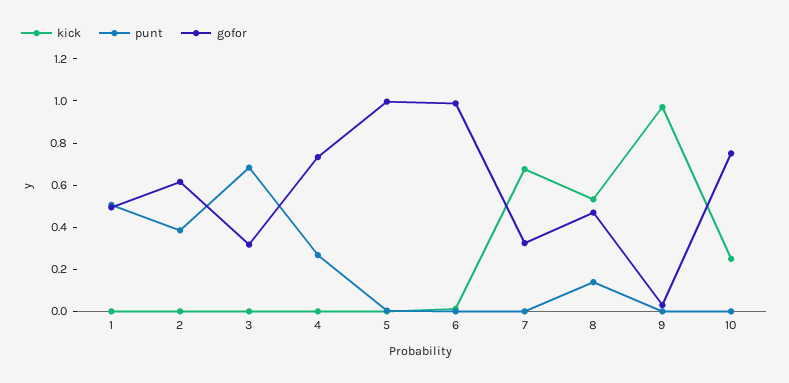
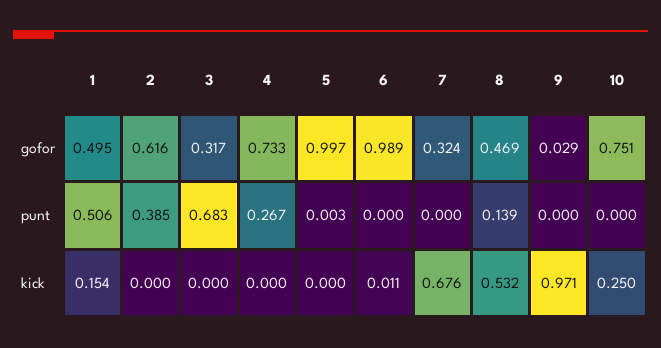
  {
    "kick": {
-     "1": 0,
+     "1": 0.154,
      "2": 0,
      "3": 0,
      "4": 0,
      "5": 0,
      "6": 0.011,
      "7": 0.676,
      "8": 0.532,
      "9": 0.971,
      "10": 0.25
    },
    "punt": {
      "1": 0.506,
      "2": 0.385,
      "3": 0.683,
      "4": 0.267,
      "5": 0.003,
      "6": 0,
      "7": 0,
      "8": 0.139,
      "9": 0,
      "10": 0
    },
    "gofor": {
      "1": 0.495,
      "2": 0.616,
      "3": 0.317,
      "4": 0.733,
      "5": 0.997,
      "6": 0.989,
      "7": 0.324,
      "8": 0.469,
      "9": 0.029,
      "10": 0.751
    }
  }

